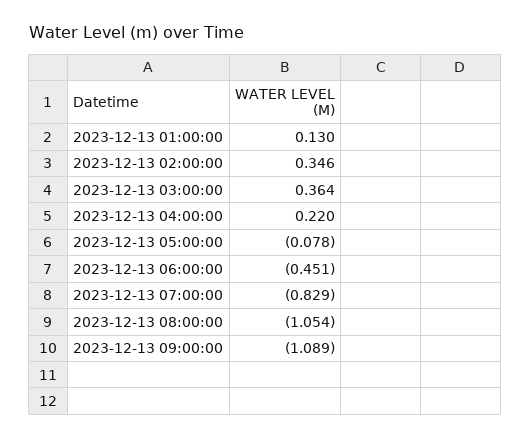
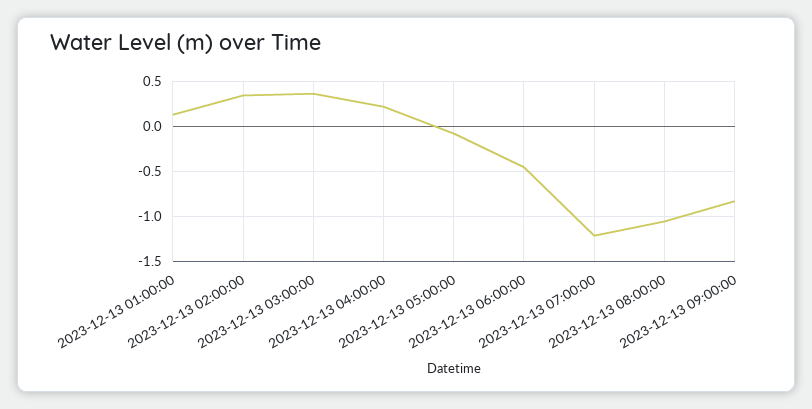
  {
    "2023-12-13 01:00:00": 0.13,
    "2023-12-13 02:00:00": 0.346,
    "2023-12-13 03:00:00": 0.364,
    "2023-12-13 04:00:00": 0.22,
    "2023-12-13 05:00:00": -0.078,
    "2023-12-13 06:00:00": -0.451,
-   "2023-12-13 07:00:00": -0.829,
+   "2023-12-13 07:00:00": -1.2,
    "2023-12-13 08:00:00": -1.054,
-   "2023-12-13 09:00:00": -1.089
+   "2023-12-13 09:00:00": -0.8
  }

